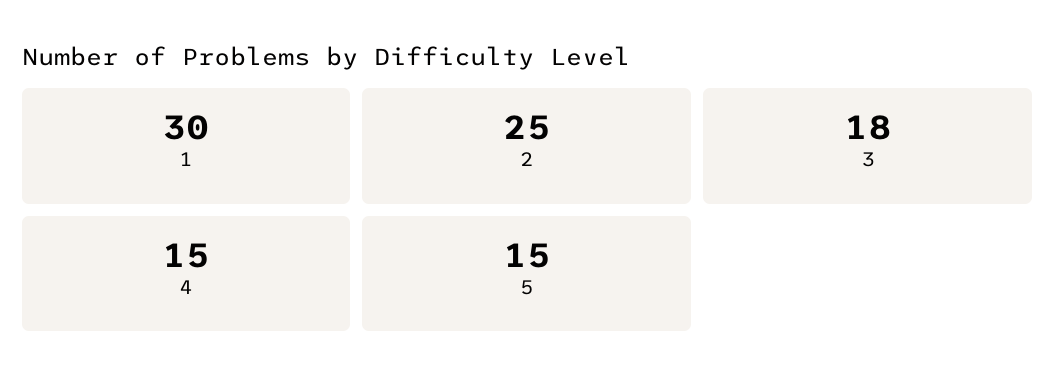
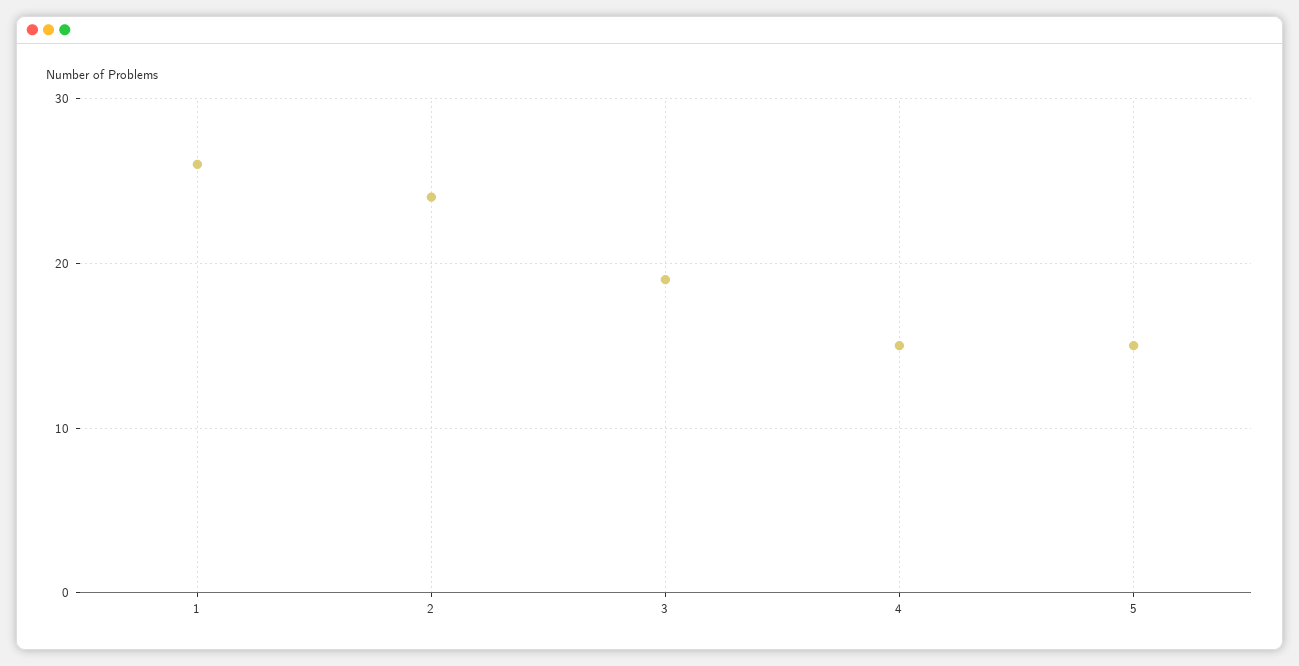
  {
-   "1": 30,
+   "1": 26,
-   "2": 25,
+   "2": 24,
-   "3": 18,
+   "3": 19,
    "4": 15,
    "5": 15
  }

